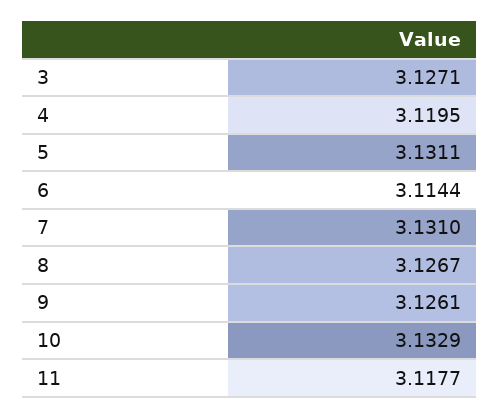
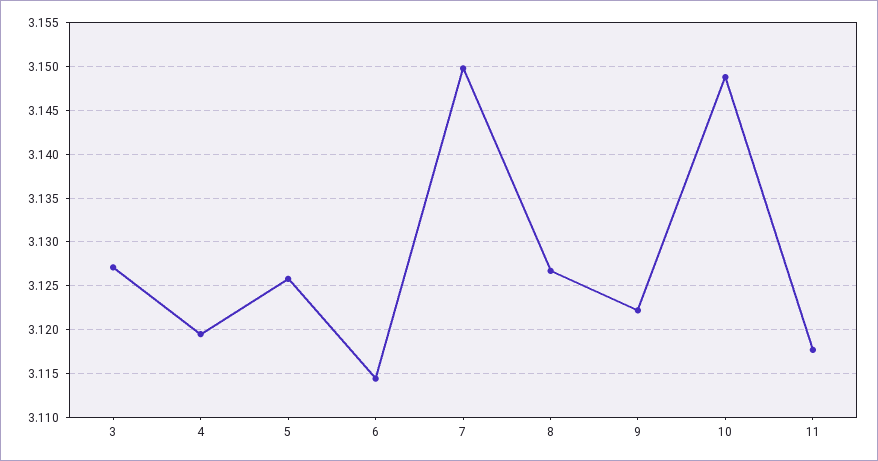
  {
    "3": 3.1271,
    "4": 3.1195,
-   "5": 3.1311,
+   "5": 3.126,
    "6": 3.1144,
-   "7": 3.131,
+   "7": 3.15,
    "8": 3.1267,
-   "9": 3.1261,
+   "9": 3.122,
-   "10": 3.1329,
+   "10": 3.149,
    "11": 3.1177
  }

